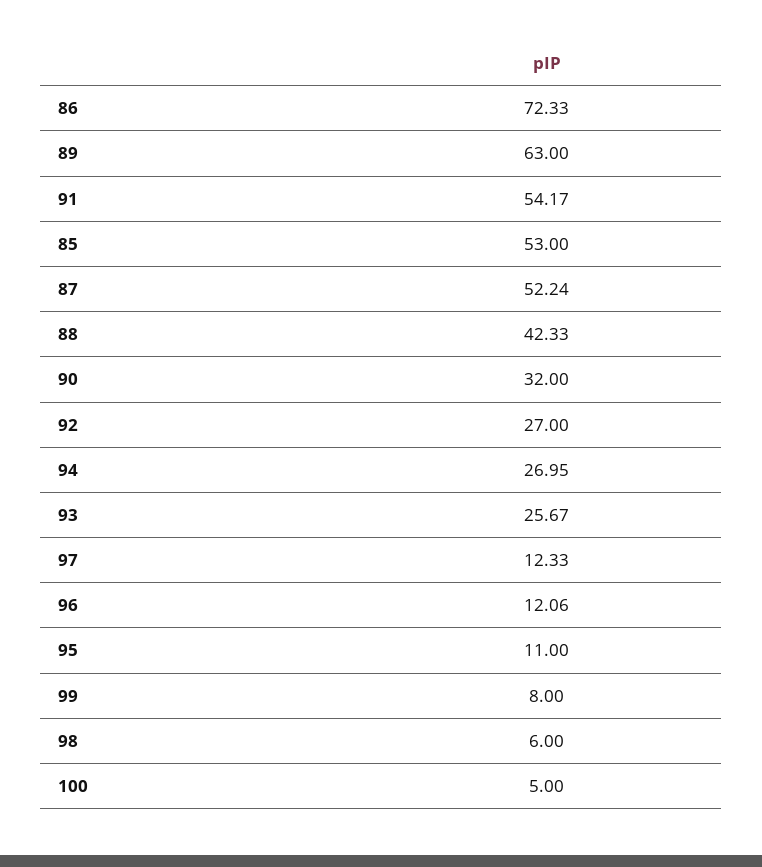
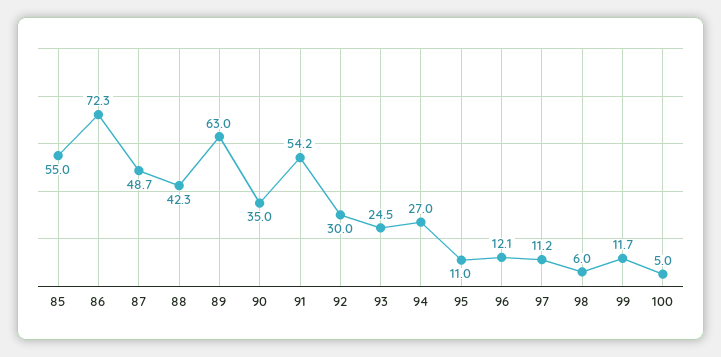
  {
    "86": 72.33,
    "89": 63,
    "91": 54.17,
-   "85": 53,
+   "85": 55,
-   "87": 52.24,
+   "87": 48.7,
    "88": 42.33,
-   "90": 32,
+   "90": 35,
-   "92": 27,
+   "92": 30,
    "94": 26.95,
-   "93": 25.67,
+   "93": 24.5,
-   "97": 12.33,
+   "97": 11.2,
    "96": 12.06,
    "95": 11,
-   "99": 8,
+   "99": 11.7,
    "98": 6,
    "100": 5
  }

